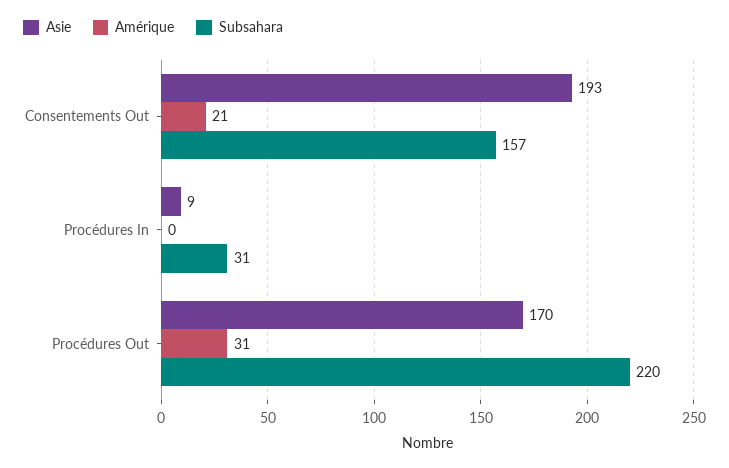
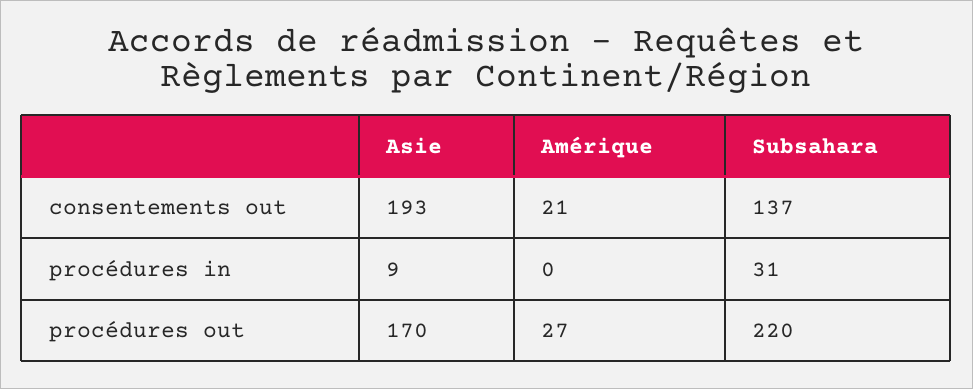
  {
    "Asie": {
      "Consentements Out": 193,
      "Procédures In": 9,
      "Procédures Out": 170
    },
    "Amérique": {
      "Consentements Out": 21,
      "Procédures In": 0,
-     "Procédures Out": 31
+     "Procédures Out": 27
    },
    "Subsahara": {
-     "Consentements Out": 157,
+     "Consentements Out": 137,
      "Procédures In": 31,
      "Procédures Out": 220
    }
  }

